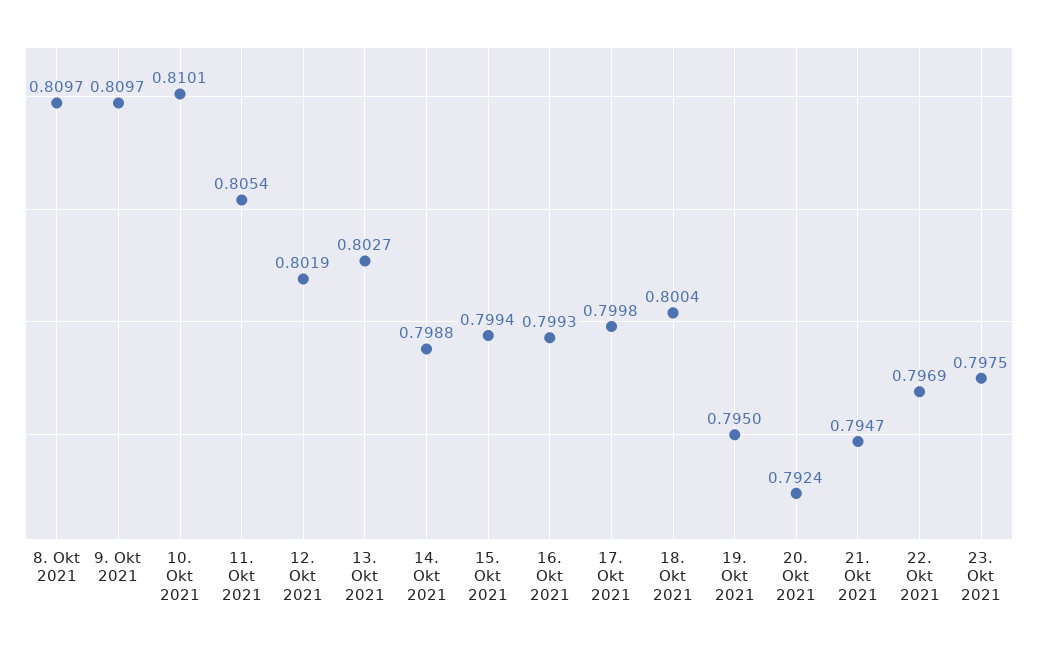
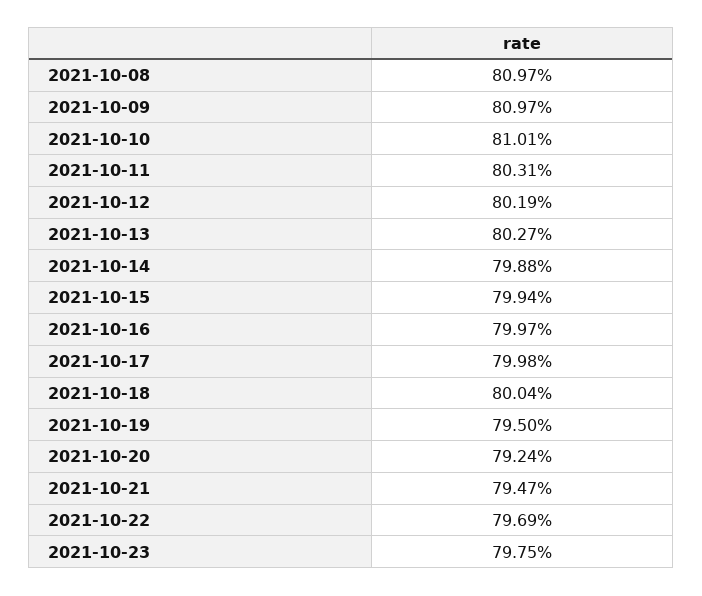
  {
    "8. Okt 2021": 0.8097,
    "9. Okt 2021": 0.8097,
    "10. Okt 2021": 0.8101,
-   "11. Okt 2021": 0.8054,
+   "11. Okt 2021": 0.8031,
    "12. Okt 2021": 0.8019,
    "13. Okt 2021": 0.8027,
    "14. Okt 2021": 0.7988,
    "15. Okt 2021": 0.7994,
-   "16. Okt 2021": 0.7993,
+   "16. Okt 2021": 0.7997,
    "17. Okt 2021": 0.7998,
    "18. Okt 2021": 0.8004,
    "19. Okt 2021": 0.795,
    "20. Okt 2021": 0.7924,
    "21. Okt 2021": 0.7947,
    "22. Okt 2021": 0.7969,
    "23. Okt 2021": 0.7975
  }

